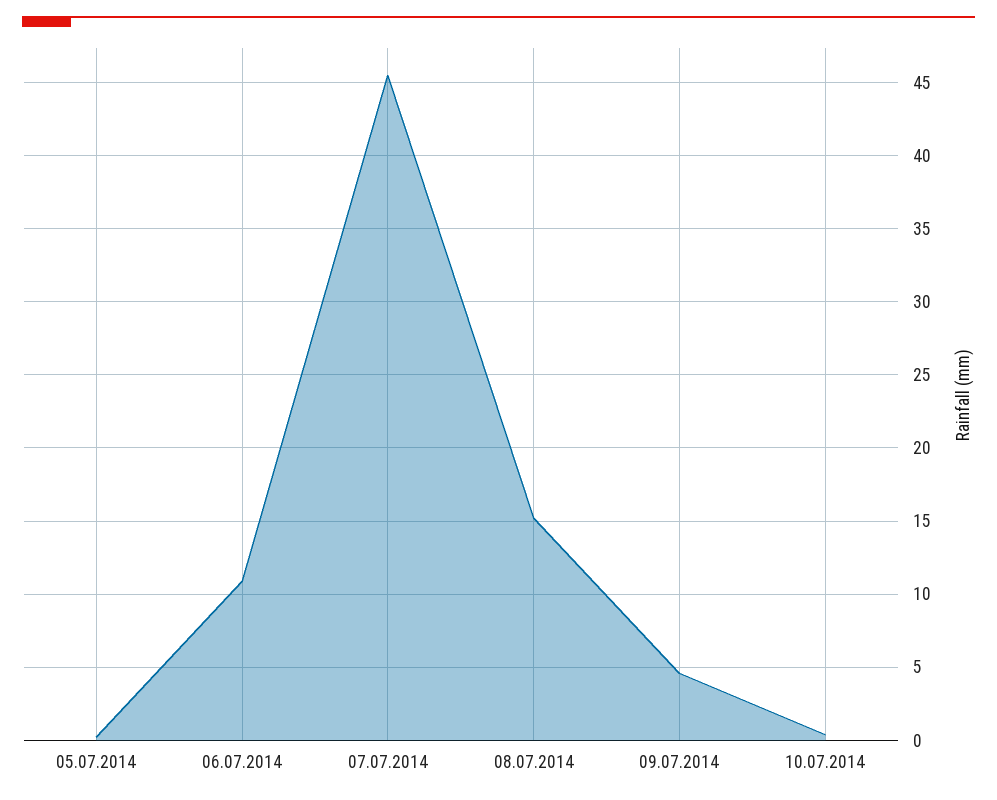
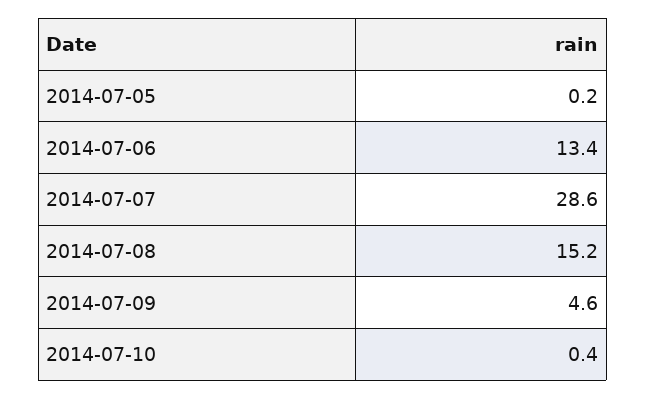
  {
    "05.07.2014": 0.2,
-   "06.07.2014": 11,
+   "06.07.2014": 13.4,
-   "07.07.2014": 45.5,
+   "07.07.2014": 28.6,
    "08.07.2014": 15.2,
    "09.07.2014": 4.6,
    "10.07.2014": 0.4
  }

